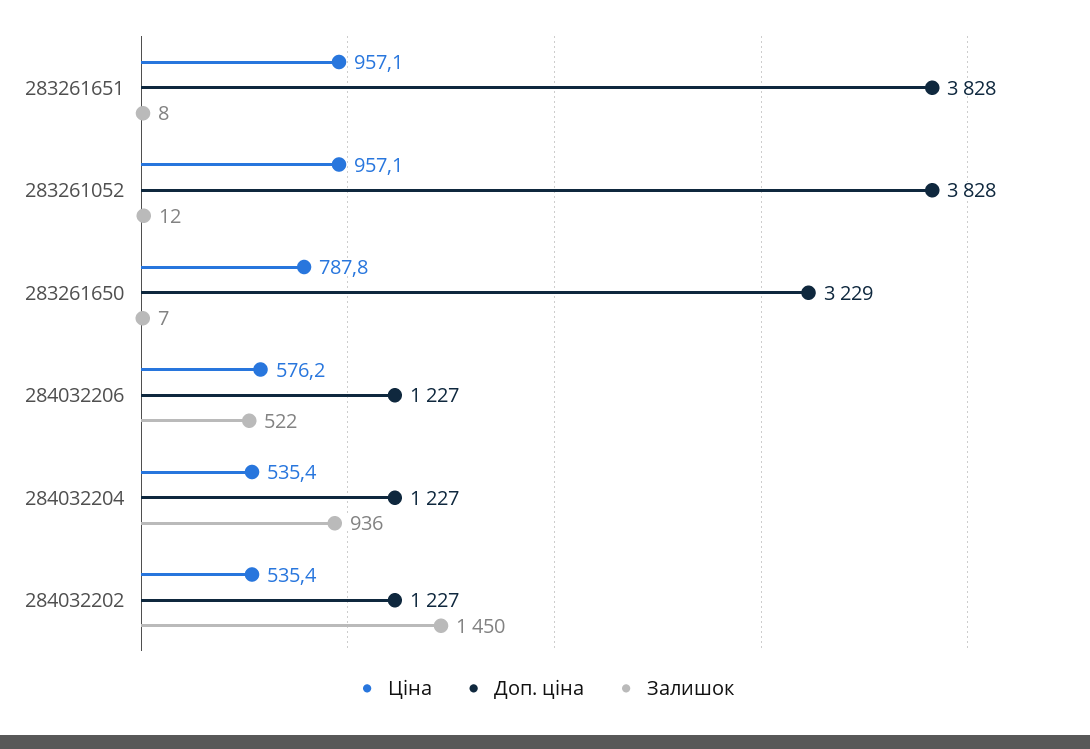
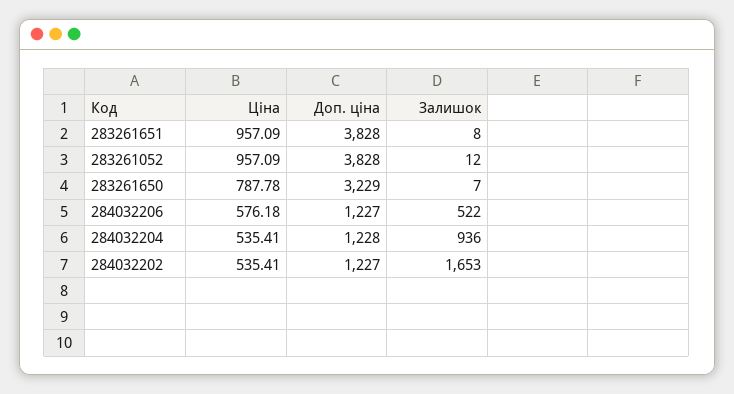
  {
    "Ціна": {
      "283261651": 957.09,
      "283261052": 957.09,
      "283261650": 787.78,
      "284032206": 576.18,
      "284032204": 535.41,
      "284032202": 535.41
    },
    "Доп. ціна": {
      "283261651": 3828,
      "283261052": 3828,
      "283261650": 3229,
      "284032206": 1227,
-     "284032204": 1227,
+     "284032204": 1228,
      "284032202": 1227
    },
    "Залишок": {
      "283261651": 8,
      "283261052": 12,
      "283261650": 7,
      "284032206": 522,
      "284032204": 936,
-     "284032202": 1450
+     "284032202": 1653
    }
  }

